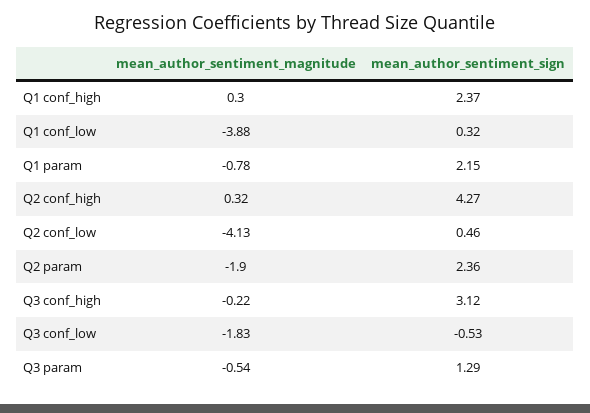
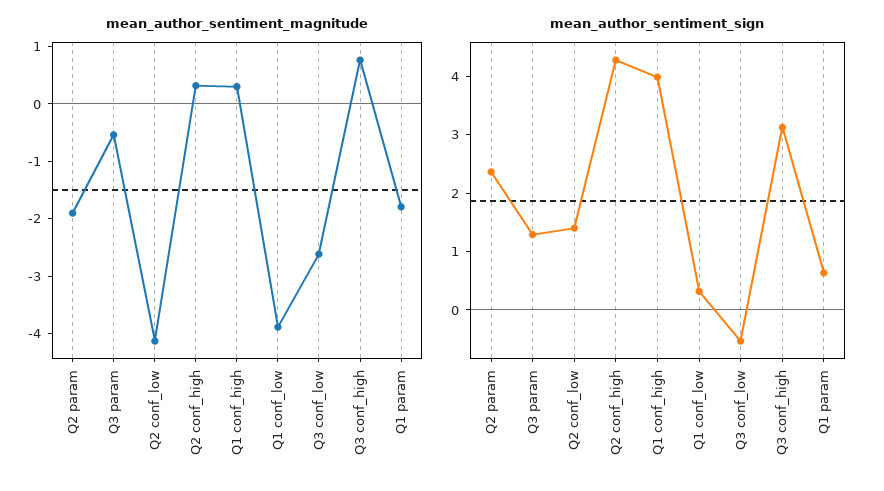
  {
    "mean_author_sentiment_magnitude": {
      "Q1 conf_high": 0.3,
      "Q1 conf_low": -3.88,
-     "Q1 param": -0.78,
+     "Q1 param": -1.8,
      "Q2 conf_high": 0.32,
      "Q2 conf_low": -4.13,
      "Q2 param": -1.9,
-     "Q3 conf_high": -0.22,
+     "Q3 conf_high": 0.8,
-     "Q3 conf_low": -1.83,
+     "Q3 conf_low": -2.6,
      "Q3 param": -0.54
    },
    "mean_author_sentiment_sign": {
-     "Q1 conf_high": 2.37,
+     "Q1 conf_high": 4,
      "Q1 conf_low": 0.32,
-     "Q1 param": 2.15,
+     "Q1 param": 0.6,
      "Q2 conf_high": 4.27,
-     "Q2 conf_low": 0.46,
+     "Q2 conf_low": 1.4,
      "Q2 param": 2.36,
      "Q3 conf_high": 3.12,
      "Q3 conf_low": -0.53,
      "Q3 param": 1.29
    }
  }

